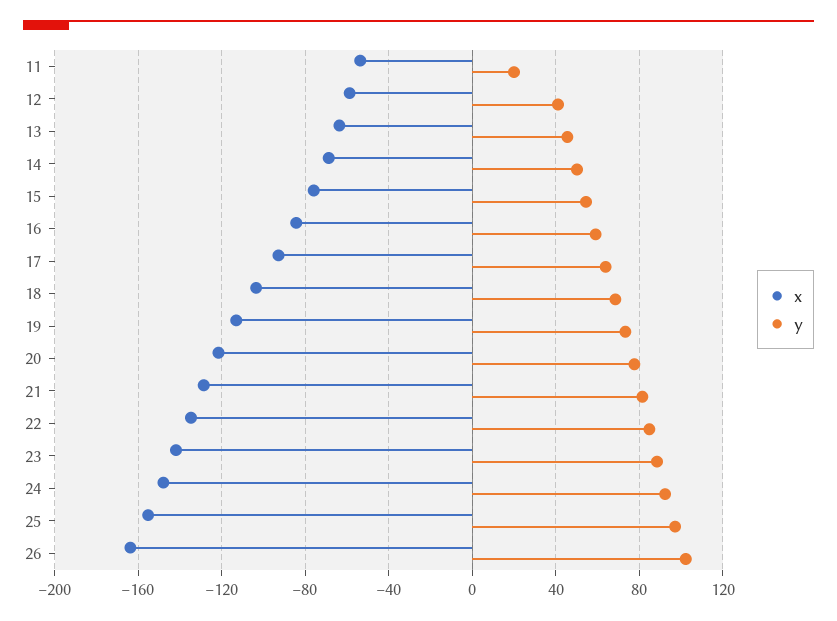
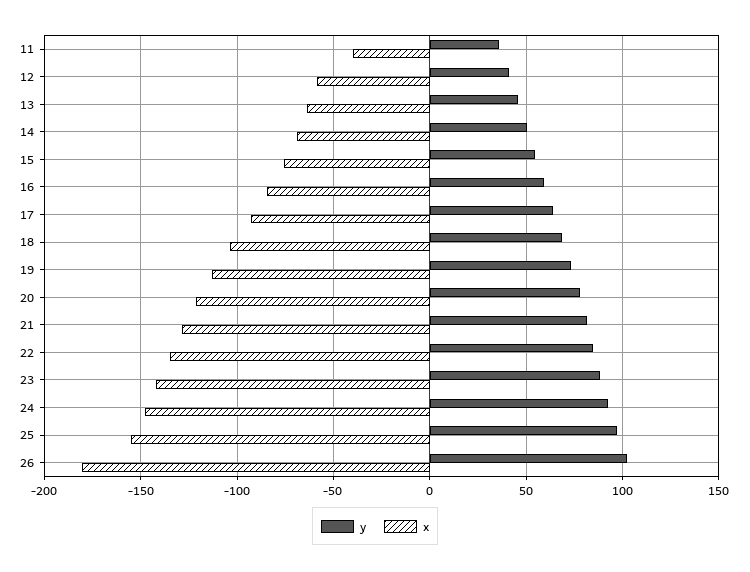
  {
    "x": {
-     "11": -55,
+     "11": -40,
      "12": -60,
      "13": -65,
      "14": -70,
      "15": -75,
      "16": -85,
      "17": -95,
      "18": -105,
      "19": -115,
      "20": -120,
      "21": -130,
      "22": -135,
      "23": -140,
      "24": -150,
      "25": -155,
-     "26": -165
+     "26": -180
    },
    "y": {
-     "11": 20,
+     "11": 35,
      "12": 40,
      "13": 45,
      "14": 50,
      "15": 55,
      "16": 60,
      "17": 65,
      "18": 70,
      "19": 75,
      "20": 80,
      "21": 80,
      "22": 85,
      "23": 90,
      "24": 90,
      "25": 95,
      "26": 100
    }
  }

